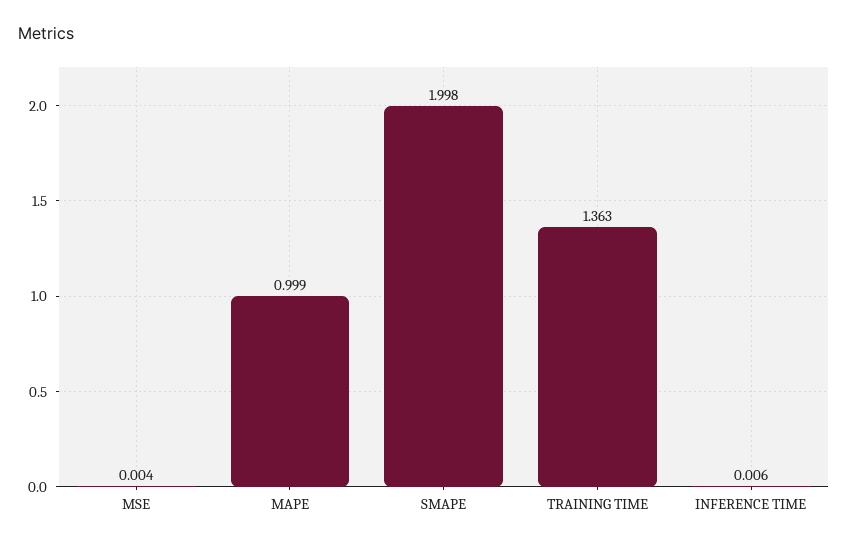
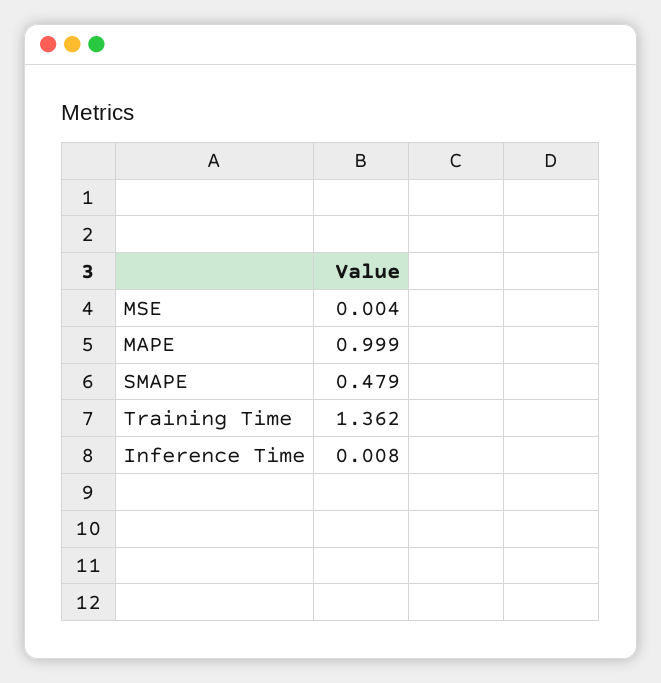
  {
    "MSE": 0.004,
    "MAPE": 0.999,
-   "SMAPE": 1.998,
+   "SMAPE": 0.479,
-   "TRAINING TIME": 1.363,
+   "TRAINING TIME": 1.362,
-   "INFERENCE TIME": 0.006
+   "INFERENCE TIME": 0.008
  }

